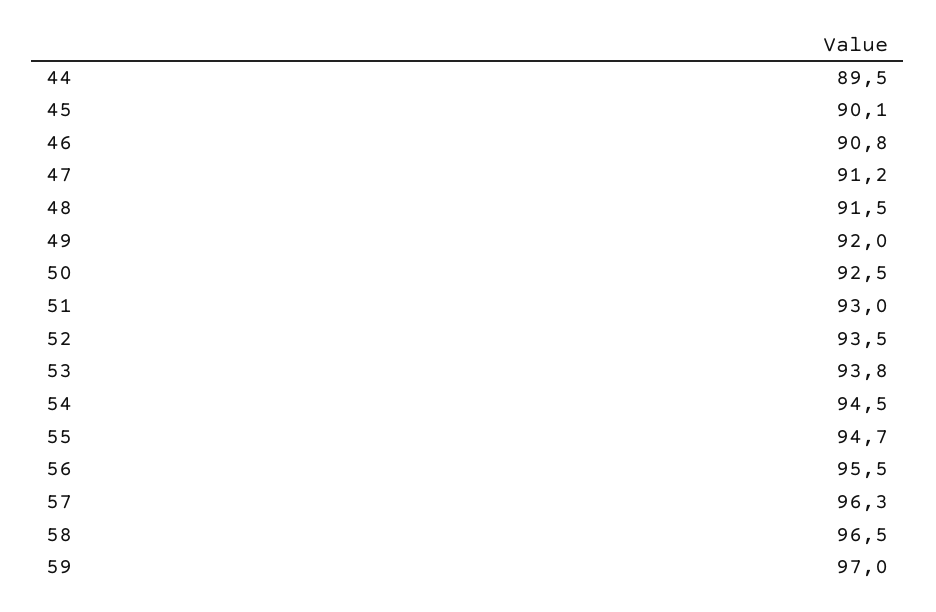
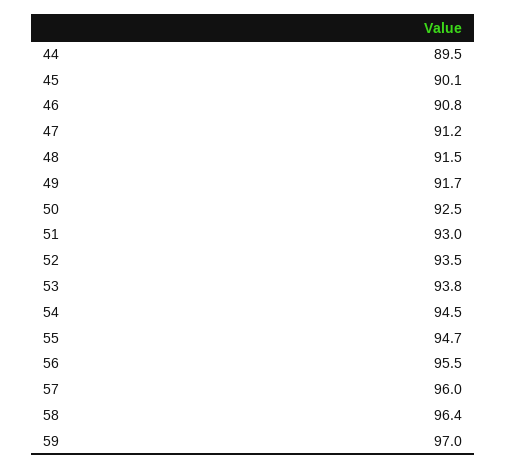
  {
    "44": 89.5,
    "45": 90.1,
    "46": 90.8,
    "47": 91.2,
    "48": 91.5,
-   "49": 92,
+   "49": 91.7,
    "50": 92.5,
    "51": 93,
    "52": 93.5,
    "53": 93.8,
    "54": 94.5,
    "55": 94.7,
    "56": 95.5,
-   "57": 96.3,
+   "57": 96,
-   "58": 96.5,
+   "58": 96.4,
    "59": 97
  }

